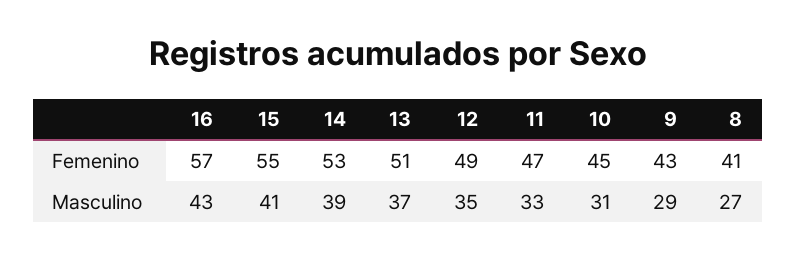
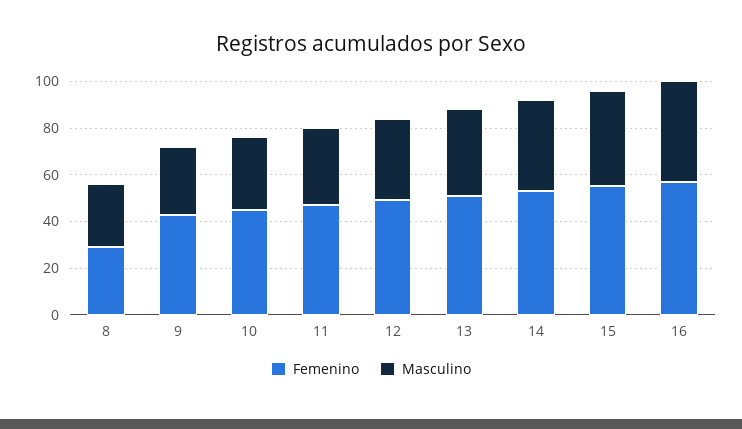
  {
    "Femenino": {
      "16": 57,
      "15": 55,
      "14": 53,
      "13": 51,
      "12": 49,
      "11": 47,
      "10": 45,
      "9": 43,
-     "8": 41
+     "8": 30
    },
    "Masculino": {
      "16": 43,
      "15": 41,
      "14": 39,
      "13": 37,
      "12": 35,
      "11": 33,
      "10": 31,
      "9": 29,
      "8": 27
    }
  }

